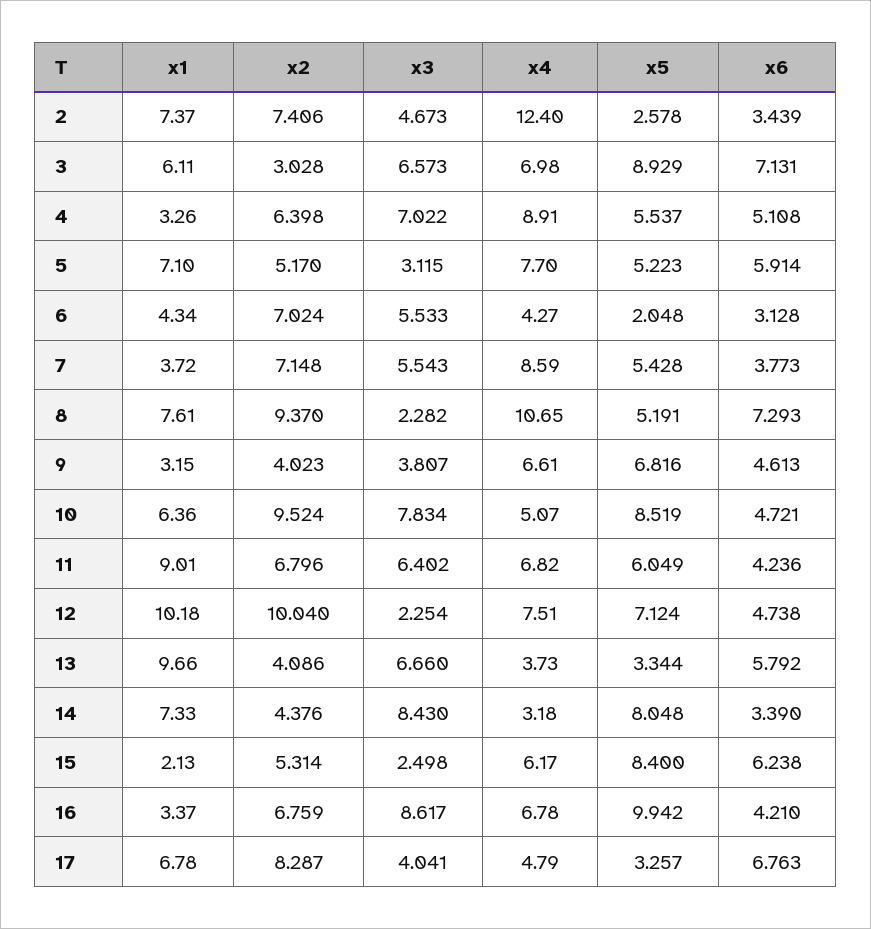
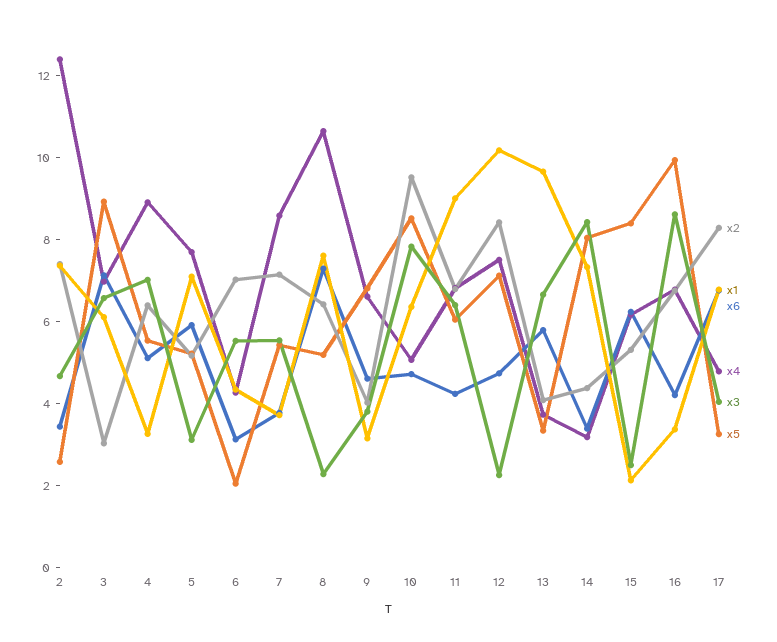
  {
    "x1": {
      "2": 7.37,
      "3": 6.11,
      "4": 3.26,
      "5": 7.1,
      "6": 4.34,
      "7": 3.72,
      "8": 7.61,
      "9": 3.15,
      "10": 6.36,
      "11": 9.01,
      "12": 10.18,
      "13": 9.66,
      "14": 7.33,
      "15": 2.13,
      "16": 3.37,
      "17": 6.78
    },
    "x2": {
      "2": 7.406,
      "3": 3.028,
      "4": 6.398,
      "5": 5.17,
      "6": 7.024,
      "7": 7.148,
-     "8": 9.37,
+     "8": 6.5,
      "9": 4.023,
      "10": 9.524,
      "11": 6.796,
-     "12": 10.04,
+     "12": 8.5,
      "13": 4.086,
      "14": 4.376,
      "15": 5.314,
      "16": 6.759,
      "17": 8.287
    },
    "x3": {
      "2": 4.673,
      "3": 6.573,
      "4": 7.022,
      "5": 3.115,
      "6": 5.533,
      "7": 5.543,
      "8": 2.282,
      "9": 3.807,
      "10": 7.834,
      "11": 6.402,
      "12": 2.254,
      "13": 6.66,
      "14": 8.43,
      "15": 2.498,
      "16": 8.617,
      "17": 4.041
    },
    "x4": {
      "2": 12.4,
      "3": 6.98,
      "4": 8.91,
      "5": 7.7,
      "6": 4.27,
      "7": 8.59,
      "8": 10.65,
      "9": 6.61,
      "10": 5.07,
      "11": 6.82,
      "12": 7.51,
      "13": 3.73,
      "14": 3.18,
      "15": 6.17,
      "16": 6.78,
      "17": 4.79
    },
    "x5": {
      "2": 2.578,
      "3": 8.929,
      "4": 5.537,
      "5": 5.223,
      "6": 2.048,
      "7": 5.428,
      "8": 5.191,
      "9": 6.816,
      "10": 8.519,
      "11": 6.049,
      "12": 7.124,
      "13": 3.344,
      "14": 8.048,
      "15": 8.4,
      "16": 9.942,
      "17": 3.257
    },
    "x6": {
      "2": 3.439,
      "3": 7.131,
      "4": 5.108,
      "5": 5.914,
      "6": 3.128,
      "7": 3.773,
      "8": 7.293,
      "9": 4.613,
      "10": 4.721,
      "11": 4.236,
      "12": 4.738,
      "13": 5.792,
      "14": 3.39,
      "15": 6.238,
      "16": 4.21,
      "17": 6.763
    }
  }

